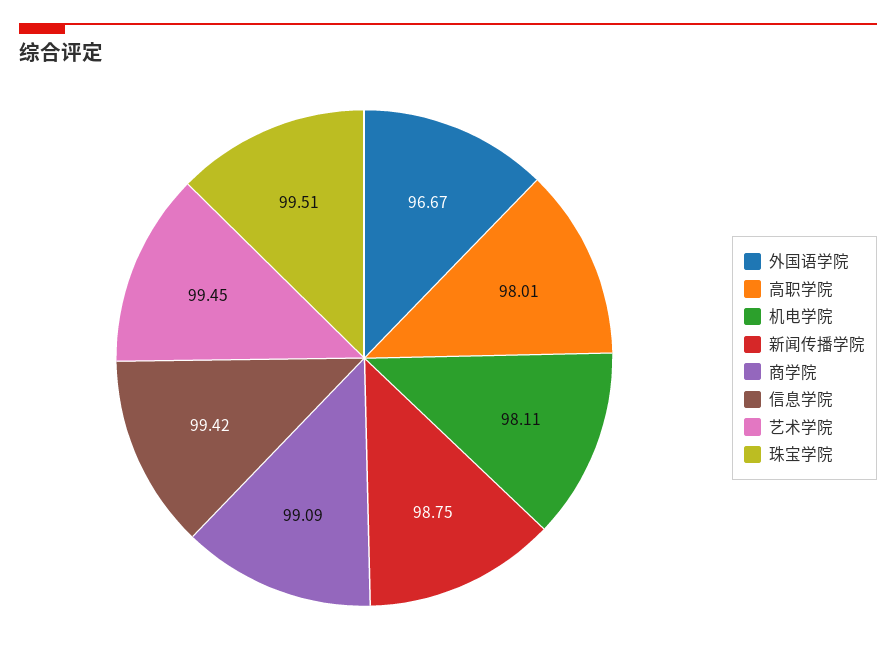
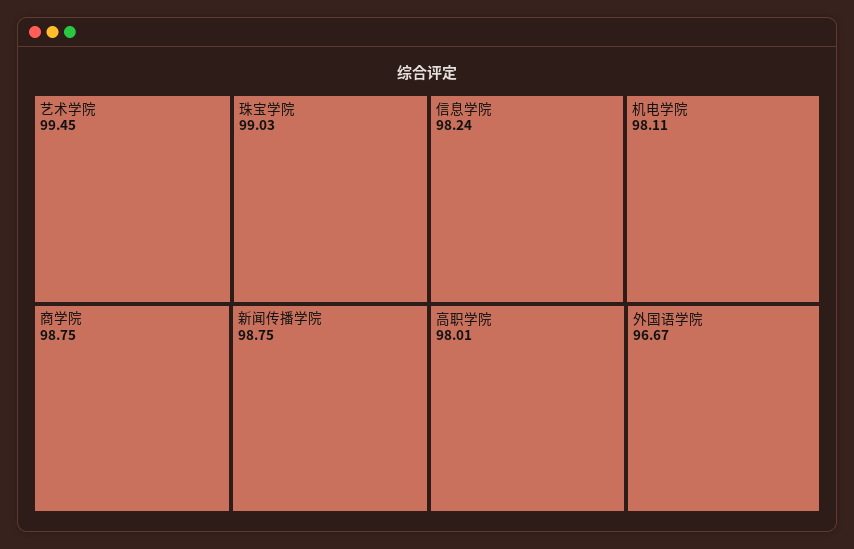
  {
    "外国语学院": 96.67,
    "高职学院": 98.01,
    "机电学院": 98.11,
    "新闻传播学院": 98.75,
-   "商学院": 99.09,
+   "商学院": 98.75,
-   "信息学院": 99.42,
+   "信息学院": 98.24,
    "艺术学院": 99.45,
-   "珠宝学院": 99.51
+   "珠宝学院": 99.03
  }

